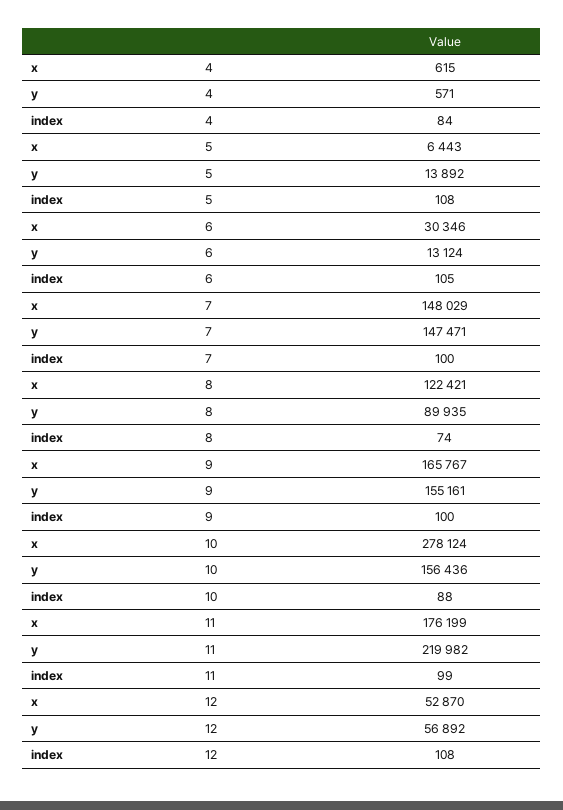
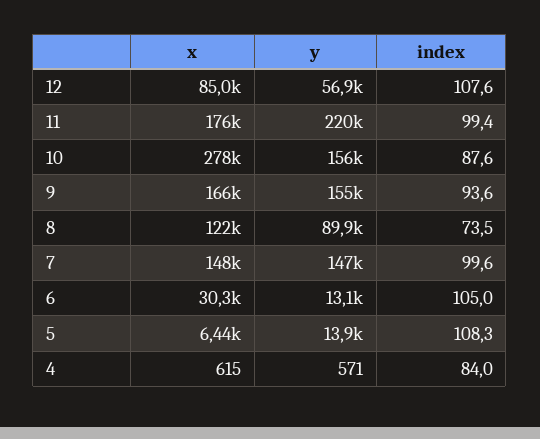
  {
    "x": {
      "4": 615,
      "5": 6443,
      "6": 30346,
      "7": 148029,
      "8": 122421,
      "9": 165767,
      "10": 278124,
      "11": 176199,
-     "12": 52870
+     "12": 85000
    },
    "y": {
      "4": 571,
      "5": 13892,
      "6": 13124,
      "7": 147471,
      "8": 89935,
      "9": 155161,
      "10": 156436,
      "11": 219982,
      "12": 56892
    },
    "index": {
      "4": 84,
      "5": 108.3,
      "6": 105,
      "7": 99.6,
      "8": 73.5,
-     "9": 100,
+     "9": 93.6,
      "10": 87.6,
      "11": 99.4,
      "12": 107.6
    }
  }

